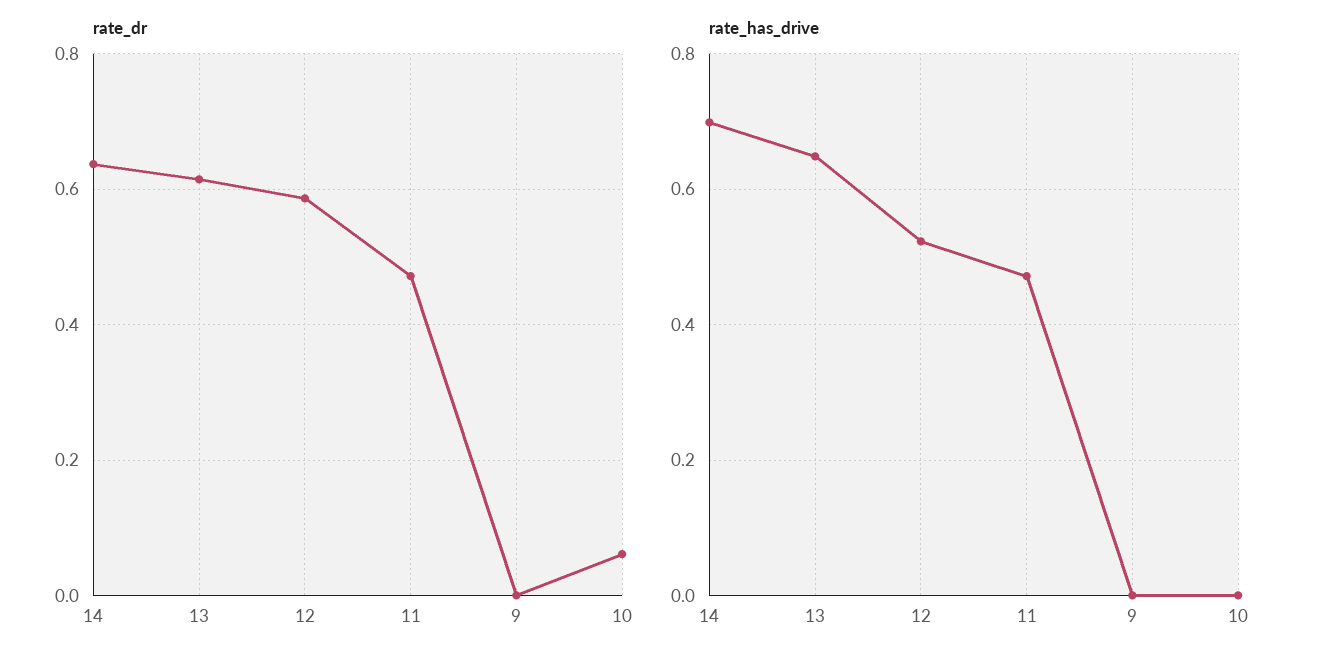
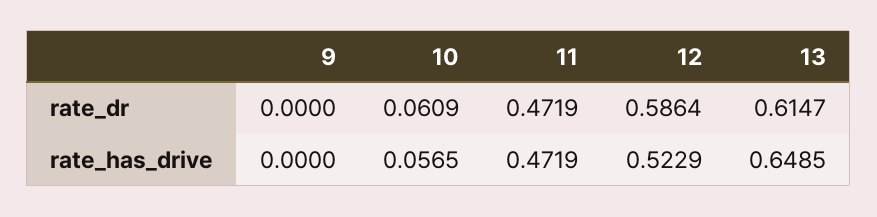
  {
    "rate_dr": {
-     "14": 0.64,
      "13": 0.6147,
      "12": 0.5864,
      "11": 0.4719,
      "9": 0,
      "10": 0.0609
    },
    "rate_has_drive": {
-     "14": 0.7,
      "13": 0.6485,
      "12": 0.5229,
      "11": 0.4719,
      "9": 0,
-     "10": 0
+     "10": 0.0565
    }
  }

